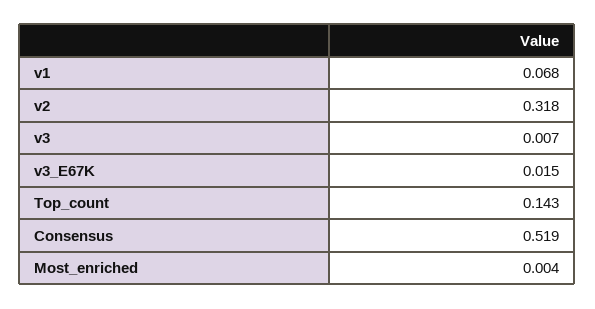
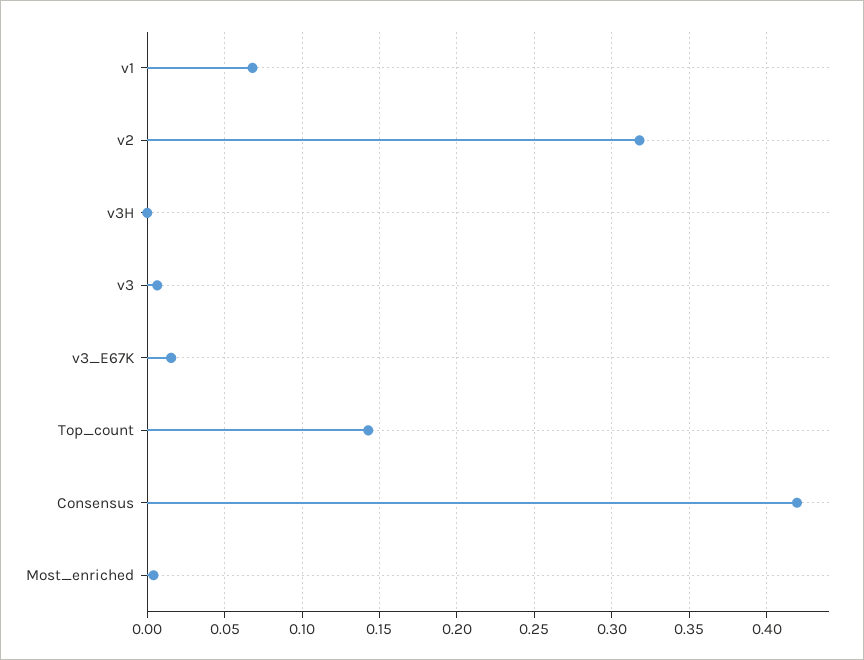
  {
    "v1": 0.068,
    "v2": 0.318,
    "v3": 0.007,
    "v3_E67K": 0.015,
    "Top_count": 0.143,
-   "Consensus": 0.519,
+   "Consensus": 0.42,
-   "Most_enriched": 0.004
+   "Most_enriched": 0.004,
+   "v3H": 0
  }

